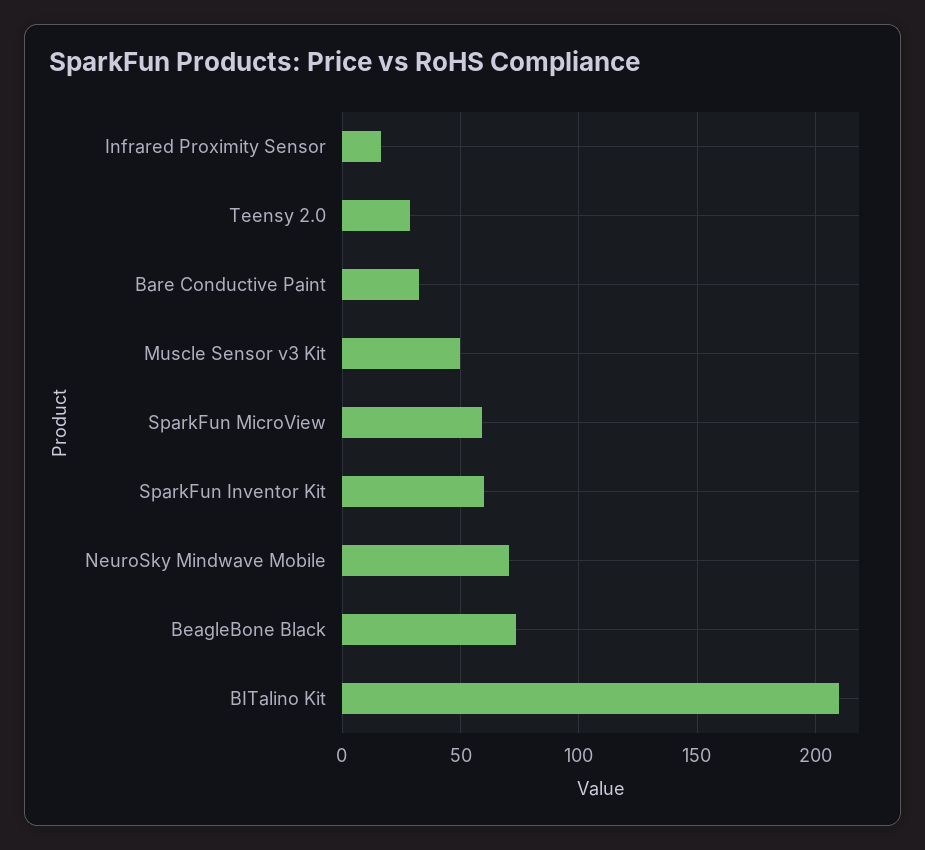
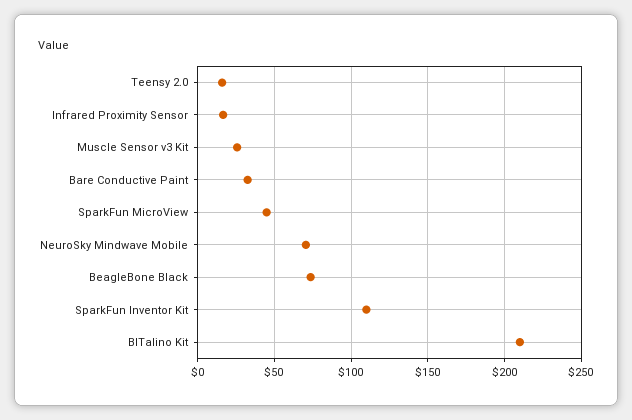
  {
    "Infrared Proximity Sensor": 15,
-   "Teensy 2.0": 30,
+   "Teensy 2.0": 15,
    "Bare Conductive Paint": 35,
-   "Muscle Sensor v3 Kit": 50,
+   "Muscle Sensor v3 Kit": 25,
-   "SparkFun MicroView": 60,
+   "SparkFun MicroView": 45,
-   "SparkFun Inventor Kit": 60,
+   "SparkFun Inventor Kit": 110,
    "NeuroSky Mindwave Mobile": 70,
    "BeagleBone Black": 75,
    "BITalino Kit": 210
  }

